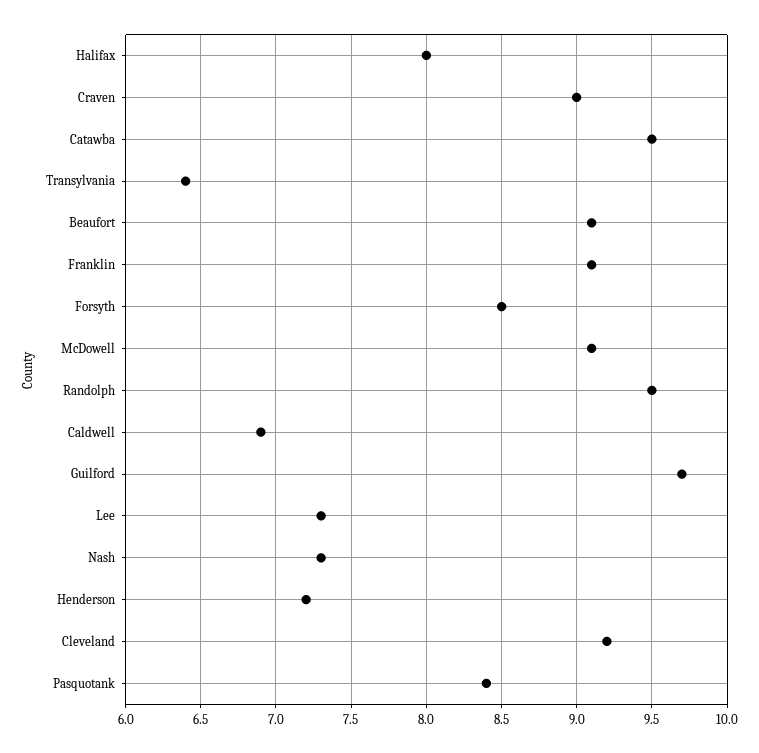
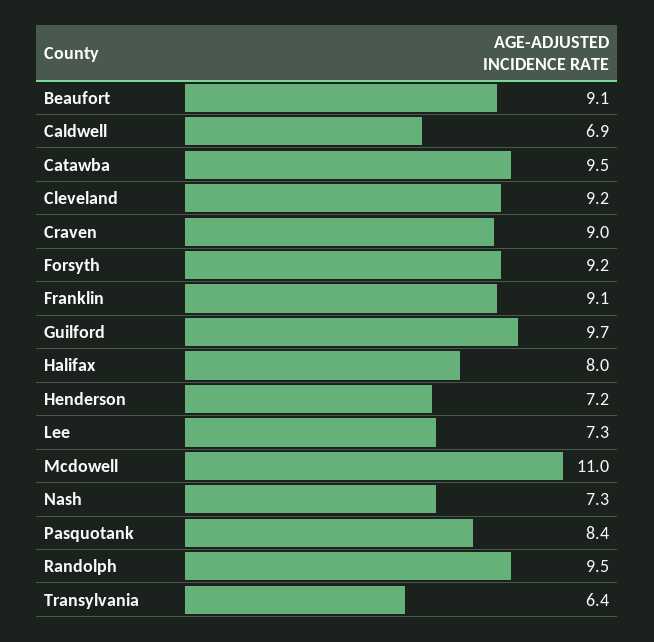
  {
    "Halifax": 8,
    "Craven": 9,
    "Catawba": 9.5,
    "Transylvania": 6.4,
    "Beaufort": 9.1,
    "Franklin": 9.1,
-   "Forsyth": 8.5,
+   "Forsyth": 9.2,
-   "McDowell": 9.1,
+   "McDowell": 11,
    "Randolph": 9.5,
    "Caldwell": 6.9,
    "Guilford": 9.7,
    "Lee": 7.3,
    "Nash": 7.3,
    "Henderson": 7.2,
    "Cleveland": 9.2,
    "Pasquotank": 8.4
  }

